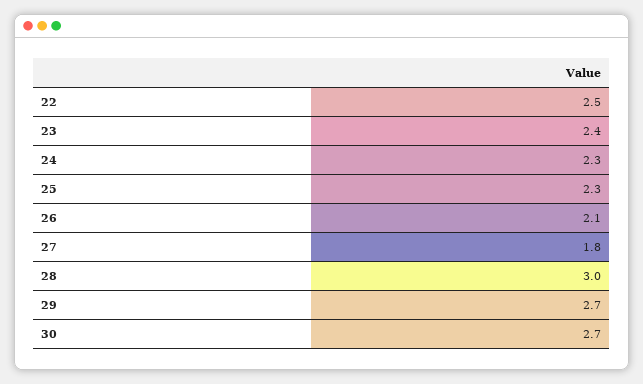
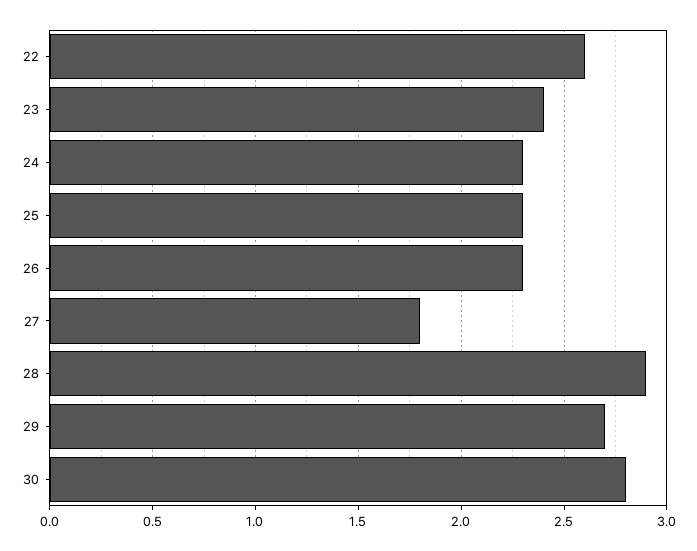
  {
-   "22": 2.5,
+   "22": 2.6,
    "23": 2.4,
    "24": 2.3,
    "25": 2.3,
-   "26": 2.1,
+   "26": 2.3,
    "27": 1.8,
-   "28": 3,
+   "28": 2.9,
    "29": 2.7,
-   "30": 2.7
+   "30": 2.8
  }

